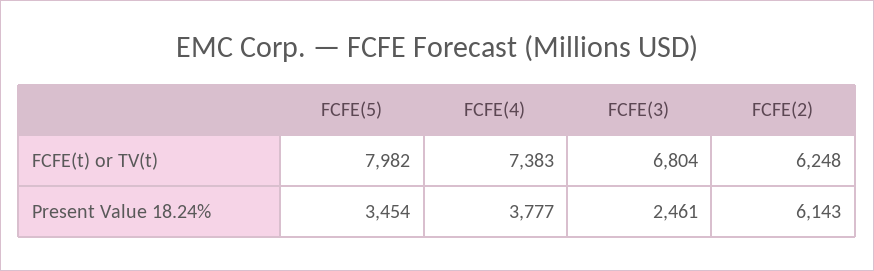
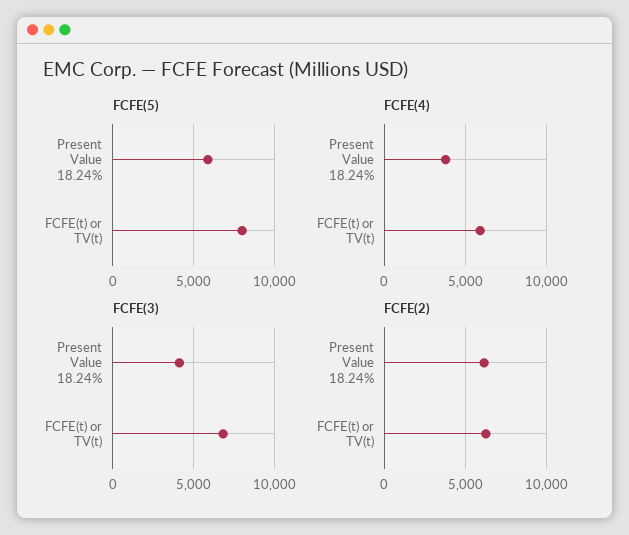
  {
    "FCFE(5)": {
      "FCFE(t) or TV(t)": 7982,
-     "Present Value 18.24%": 3454
+     "Present Value 18.24%": 6000
    },
    "FCFE(4)": {
-     "FCFE(t) or TV(t)": 7383,
+     "FCFE(t) or TV(t)": 6000,
      "Present Value 18.24%": 3777
    },
    "FCFE(3)": {
      "FCFE(t) or TV(t)": 6804,
-     "Present Value 18.24%": 2461
+     "Present Value 18.24%": 4000
    },
    "FCFE(2)": {
      "FCFE(t) or TV(t)": 6248,
      "Present Value 18.24%": 6143
    }
  }

